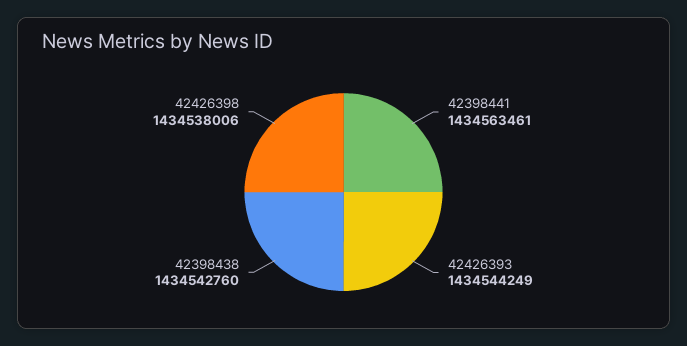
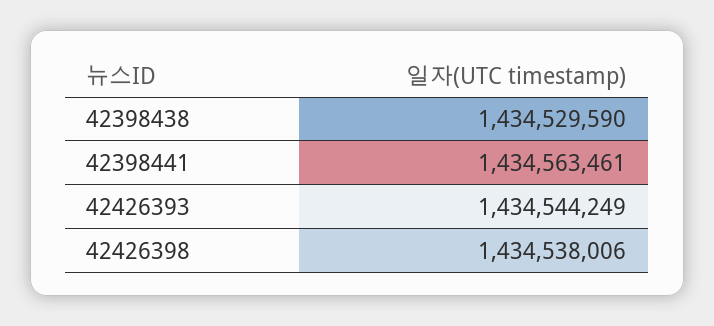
  {
    "42398441": 1434563461,
    "42426393": 1434544249,
-   "42398438": 1434542760,
+   "42398438": 1434529590,
    "42426398": 1434538006
  }

